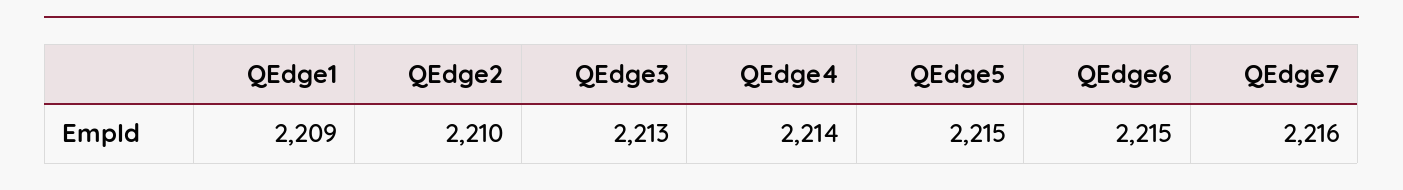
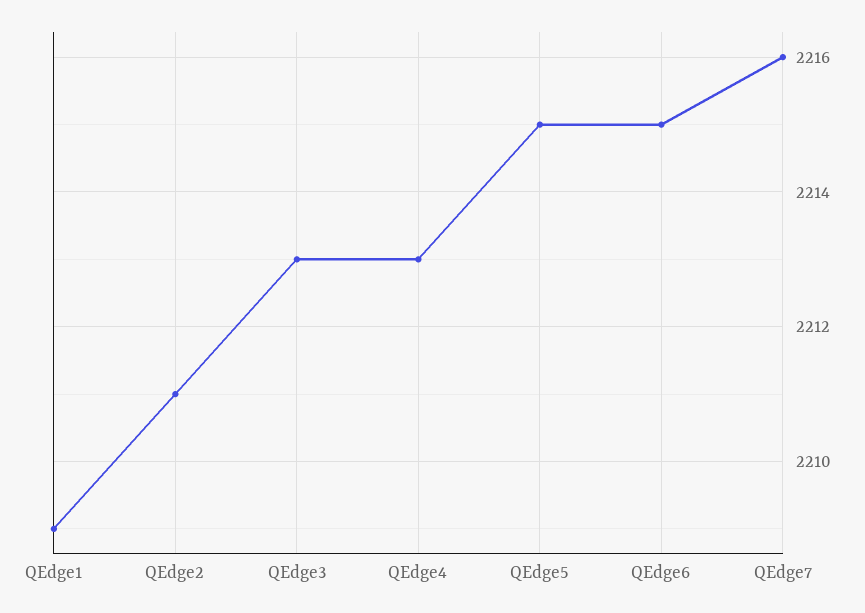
  {
    "QEdge1": 2209,
-   "QEdge2": 2210,
+   "QEdge2": 2211,
    "QEdge3": 2213,
-   "QEdge4": 2214,
+   "QEdge4": 2213,
    "QEdge5": 2215,
    "QEdge6": 2215,
    "QEdge7": 2216
  }

